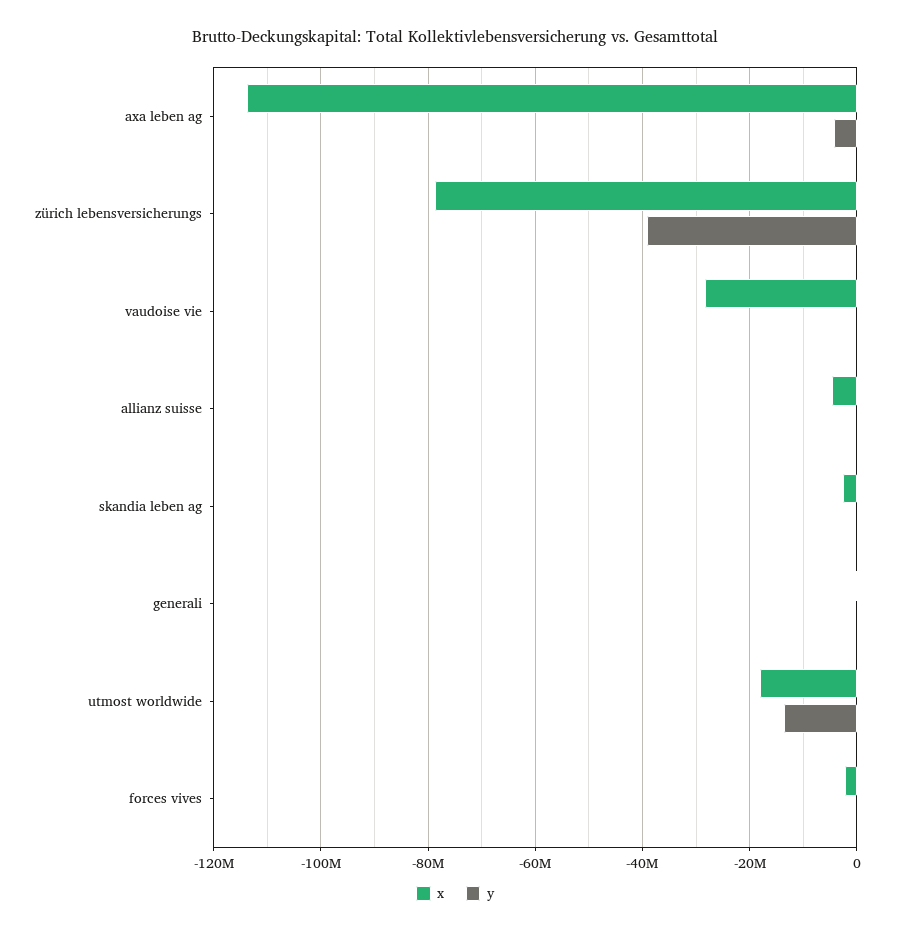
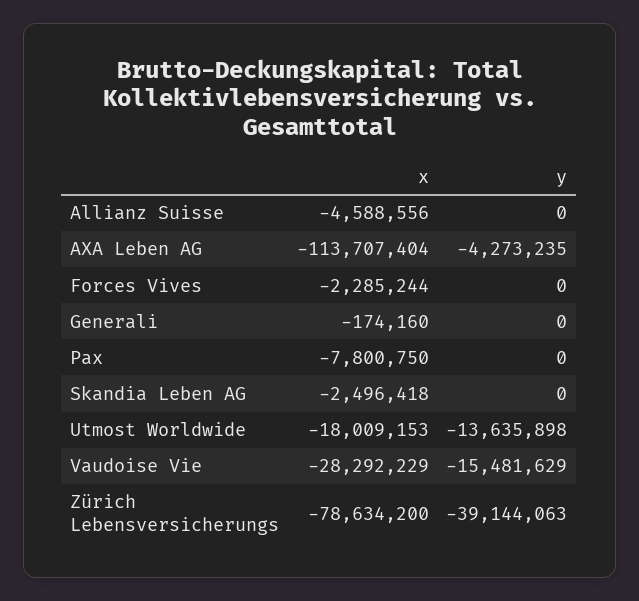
  {
    "x": {
      "axa leben ag": -113707404,
      "zürich lebensversicherungs": -78634200,
      "vaudoise vie": -28292229,
      "allianz suisse": -4588556,
      "skandia leben ag": -2496418,
      "generali": -174160,
      "utmost worldwide": -18009153,
-     "forces vives": -2285244
+     "forces vives": -2285244,
+     "Pax": -7800750
    },
    "y": {
      "axa leben ag": -4273235,
      "zürich lebensversicherungs": -39144063,
-     "vaudoise vie": 0,
+     "vaudoise vie": -15481629,
      "allianz suisse": 0,
      "skandia leben ag": 0,
      "generali": 0,
      "utmost worldwide": -13635898,
-     "forces vives": 0
+     "forces vives": 0,
+     "Pax": 0
    }
  }

